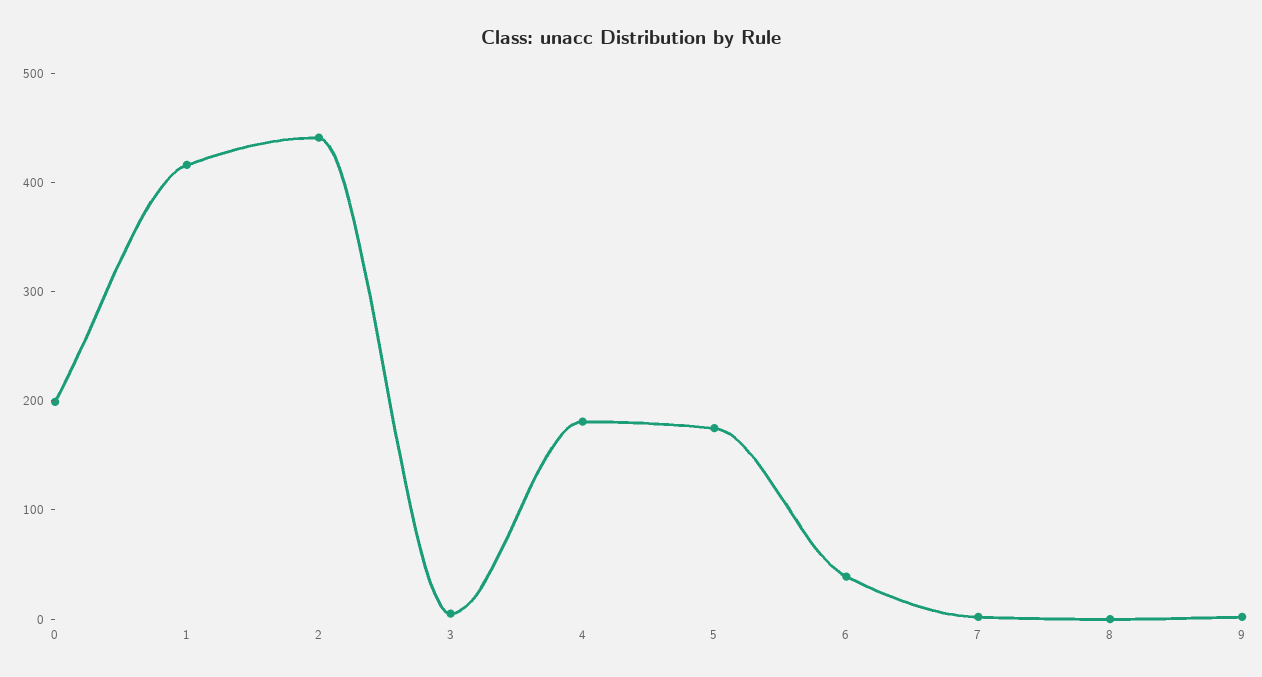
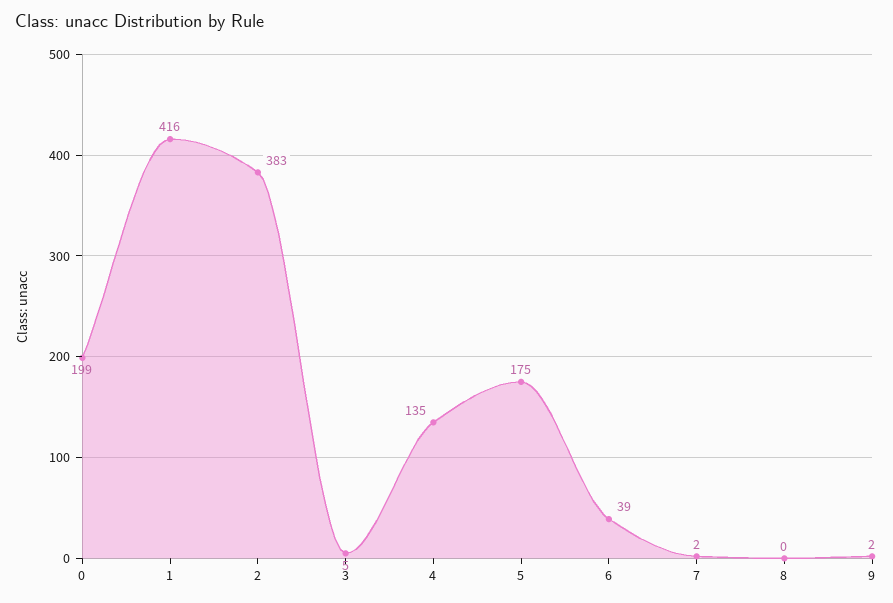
  {
    "0": 199,
    "1": 416,
-   "2": 440,
+   "2": 383,
    "3": 5,
-   "4": 180,
+   "4": 135,
    "5": 175,
    "6": 39,
    "7": 2,
    "8": 0,
    "9": 2
  }

